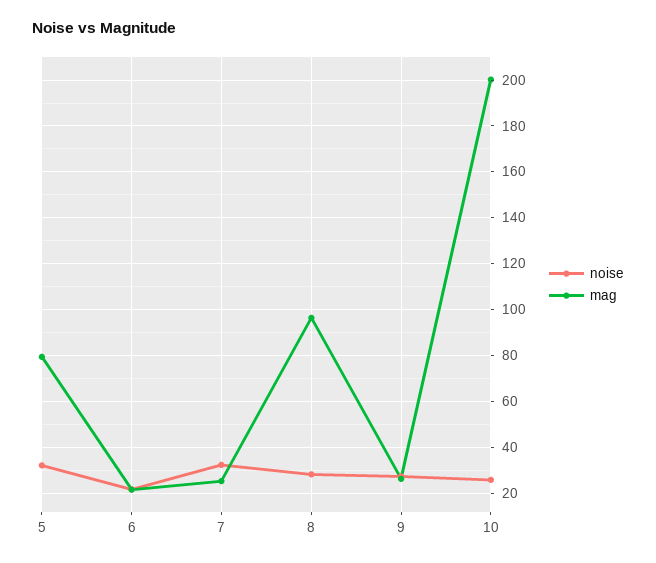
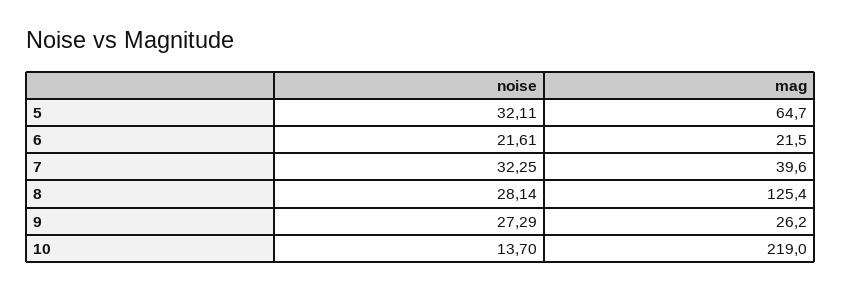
  {
    "noise": {
      "5": 32.11,
      "6": 21.61,
      "7": 32.25,
      "8": 28.14,
      "9": 27.29,
-     "10": 25
+     "10": 13.7
    },
    "mag": {
-     "5": 80,
+     "5": 64.7,
      "6": 21.5,
-     "7": 25,
+     "7": 39.6,
-     "8": 95,
+     "8": 125.4,
      "9": 26.2,
-     "10": 200
+     "10": 219
    }
  }

